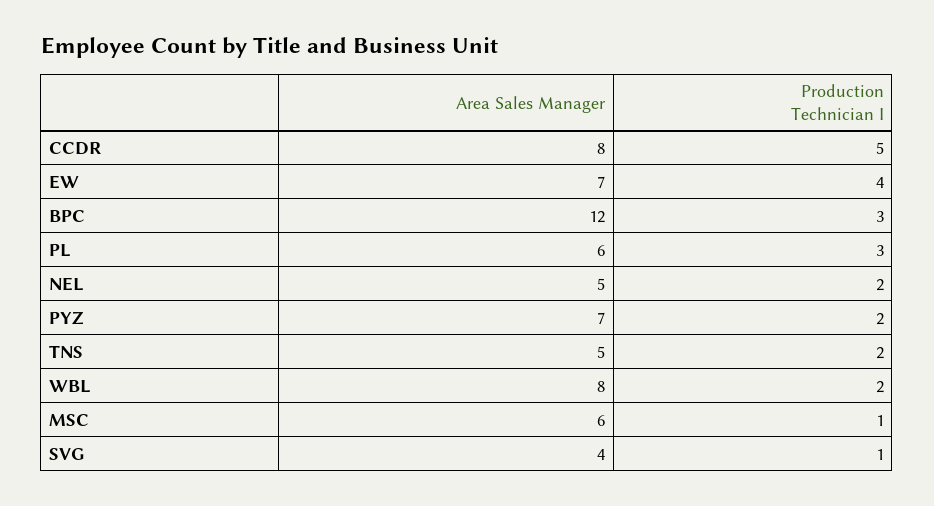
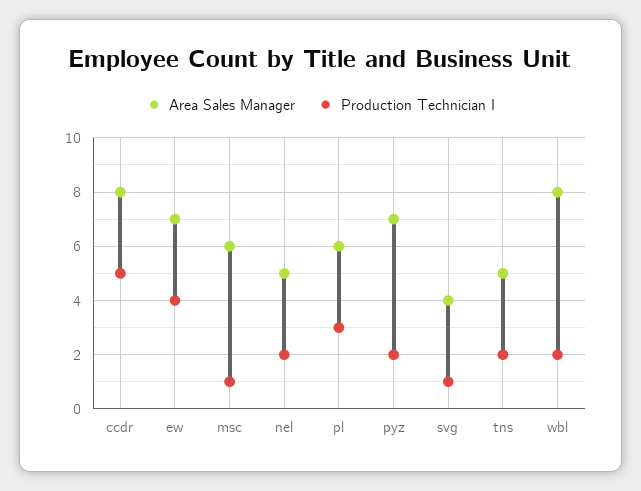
  {
    "Area Sales Manager": {
      "CCDR": 8,
      "EW": 7,
-     "BPC": 12,
      "PL": 6,
      "NEL": 5,
      "PYZ": 7,
      "TNS": 5,
      "WBL": 8,
      "MSC": 6,
      "SVG": 4
    },
    "Production Technician I": {
      "CCDR": 5,
      "EW": 4,
-     "BPC": 3,
      "PL": 3,
      "NEL": 2,
      "PYZ": 2,
      "TNS": 2,
      "WBL": 2,
      "MSC": 1,
      "SVG": 1
    }
  }

